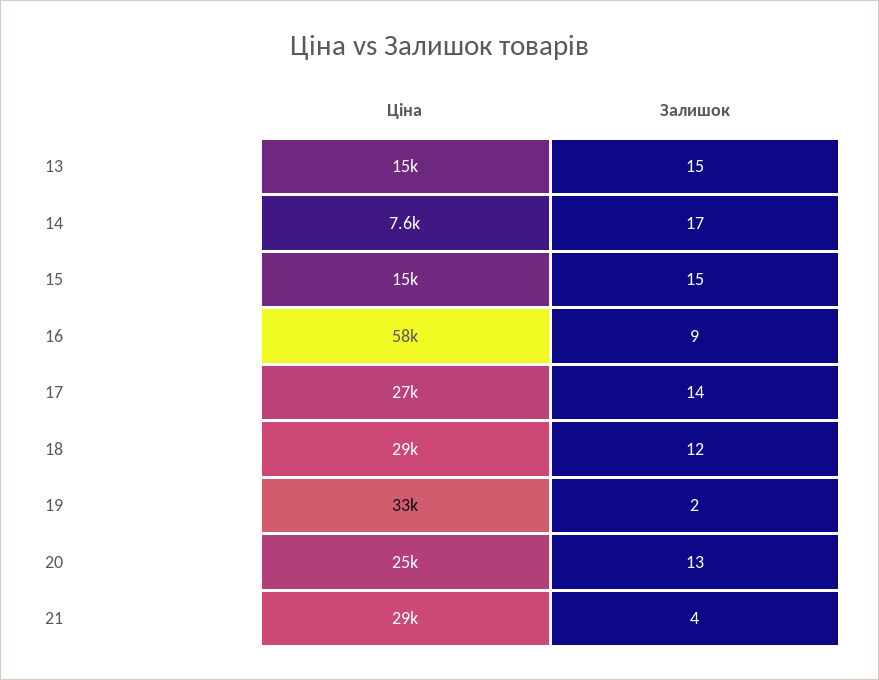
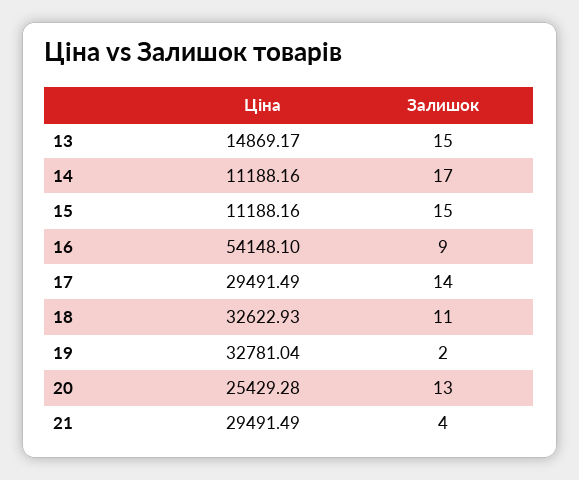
  {
    "Ціна": {
      "13": 14869.17,
-     "14": 7600,
+     "14": 11188.16,
-     "15": 15000,
+     "15": 11188.16,
-     "16": 58000,
+     "16": 54148.1,
-     "17": 27000,
+     "17": 29491.49,
-     "18": 29000,
+     "18": 32622.93,
      "19": 32781.04,
      "20": 25429.28,
      "21": 29491.49
    },
    "Залишок": {
      "13": 15,
      "14": 17,
      "15": 15,
      "16": 9,
      "17": 14,
-     "18": 12,
+     "18": 11,
      "19": 2,
      "20": 13,
      "21": 4
    }
  }

